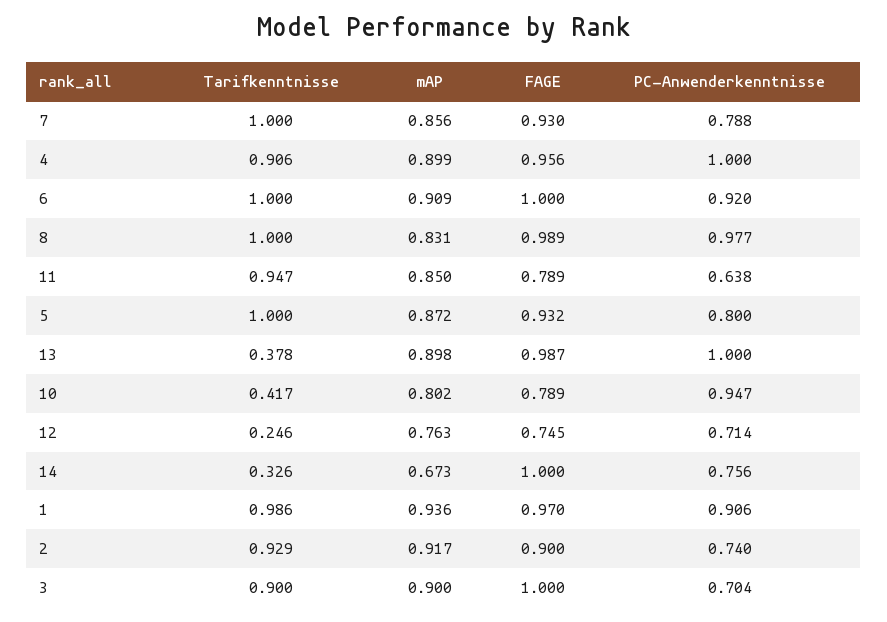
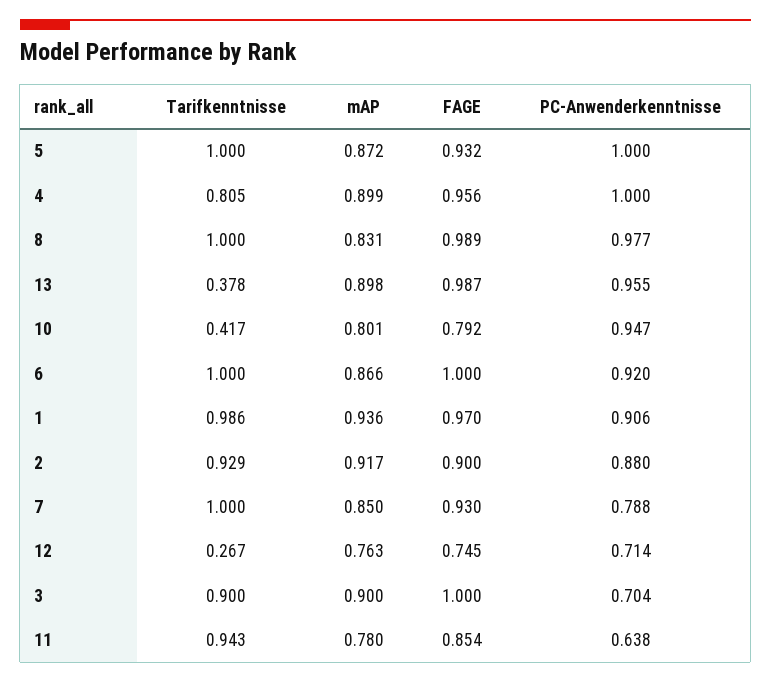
  {
    "Tarifkenntnisse": {
      "7": 1,
-     "4": 0.906,
+     "4": 0.805,
      "6": 1,
      "8": 1,
-     "11": 0.947,
+     "11": 0.943,
      "5": 1,
      "13": 0.378,
      "10": 0.417,
-     "12": 0.246,
+     "12": 0.267,
-     "14": 0.326,
      "1": 0.986,
      "2": 0.929,
      "3": 0.9
    },
    "mAP": {
-     "7": 0.856,
+     "7": 0.85,
      "4": 0.899,
-     "6": 0.909,
+     "6": 0.866,
      "8": 0.831,
-     "11": 0.85,
+     "11": 0.78,
      "5": 0.872,
      "13": 0.898,
-     "10": 0.802,
+     "10": 0.801,
      "12": 0.763,
-     "14": 0.673,
      "1": 0.936,
      "2": 0.917,
      "3": 0.9
    },
    "FAGE": {
      "7": 0.93,
      "4": 0.956,
      "6": 1,
      "8": 0.989,
-     "11": 0.789,
+     "11": 0.854,
      "5": 0.932,
      "13": 0.987,
-     "10": 0.789,
+     "10": 0.792,
      "12": 0.745,
-     "14": 1,
      "1": 0.97,
      "2": 0.9,
      "3": 1
    },
    "PC-Anwenderkenntnisse": {
      "7": 0.788,
      "4": 1,
      "6": 0.92,
      "8": 0.977,
      "11": 0.638,
-     "5": 0.8,
+     "5": 1,
-     "13": 1,
+     "13": 0.955,
      "10": 0.947,
      "12": 0.714,
-     "14": 0.756,
      "1": 0.906,
-     "2": 0.74,
+     "2": 0.88,
      "3": 0.704
    }
  }

